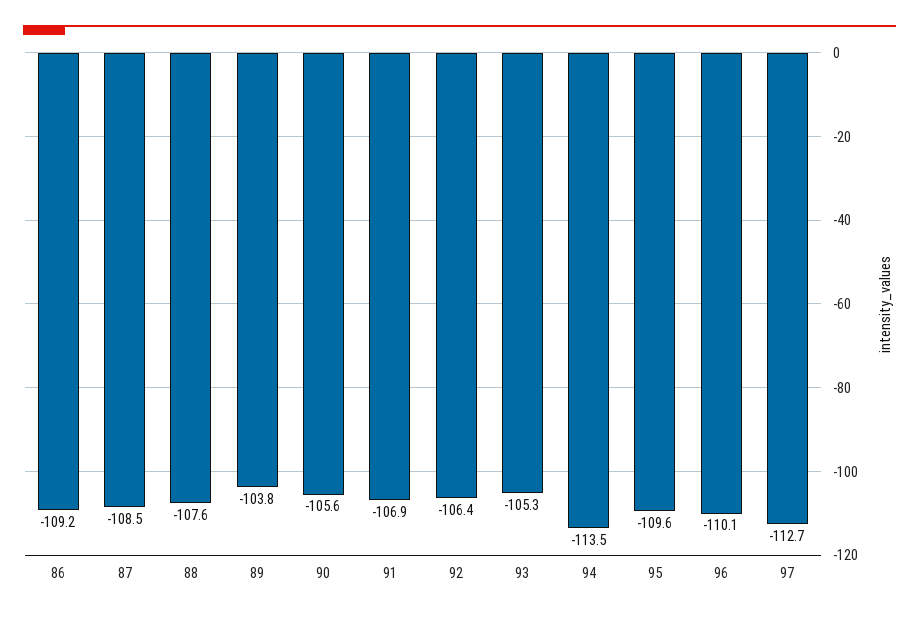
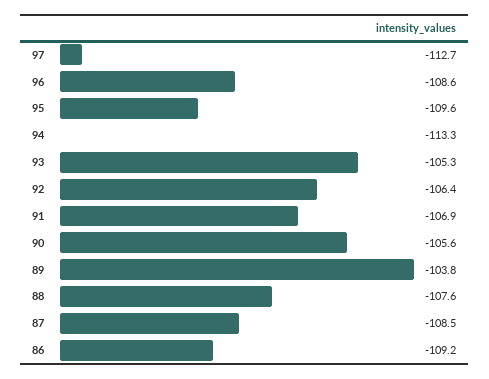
  {
    "86": -109.2,
    "87": -108.5,
    "88": -107.6,
    "89": -103.8,
    "90": -105.6,
    "91": -106.9,
    "92": -106.4,
    "93": -105.3,
-   "94": -113.5,
+   "94": -113.3,
    "95": -109.6,
-   "96": -110.1,
+   "96": -108.6,
    "97": -112.7
  }

